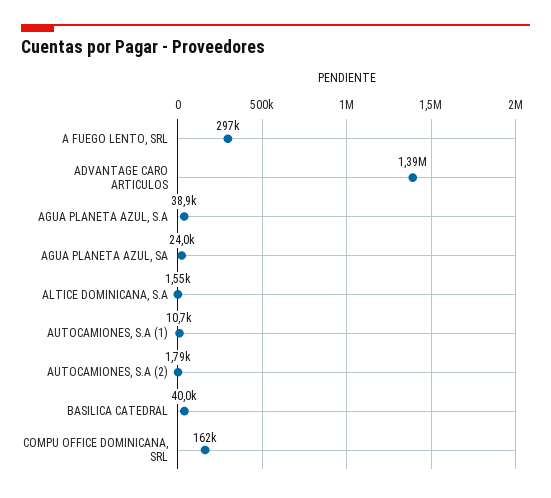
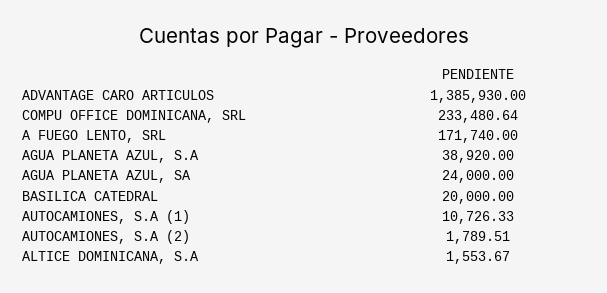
  {
-   "A FUEGO LENTO, SRL": 297000,
+   "A FUEGO LENTO, SRL": 171740,
    "ADVANTAGE CARO ARTICULOS": 1385930,
    "AGUA PLANETA AZUL, S.A": 38920,
    "AGUA PLANETA AZUL, SA": 24000,
    "ALTICE DOMINICANA, S.A": 1553.67,
    "AUTOCAMIONES, S.A (1)": 10726.33,
    "AUTOCAMIONES, S.A (2)": 1789.51,
-   "BASILICA CATEDRAL": 40000,
+   "BASILICA CATEDRAL": 20000,
-   "COMPU OFFICE DOMINICANA, SRL": 162000
+   "COMPU OFFICE DOMINICANA, SRL": 233480.64
  }

